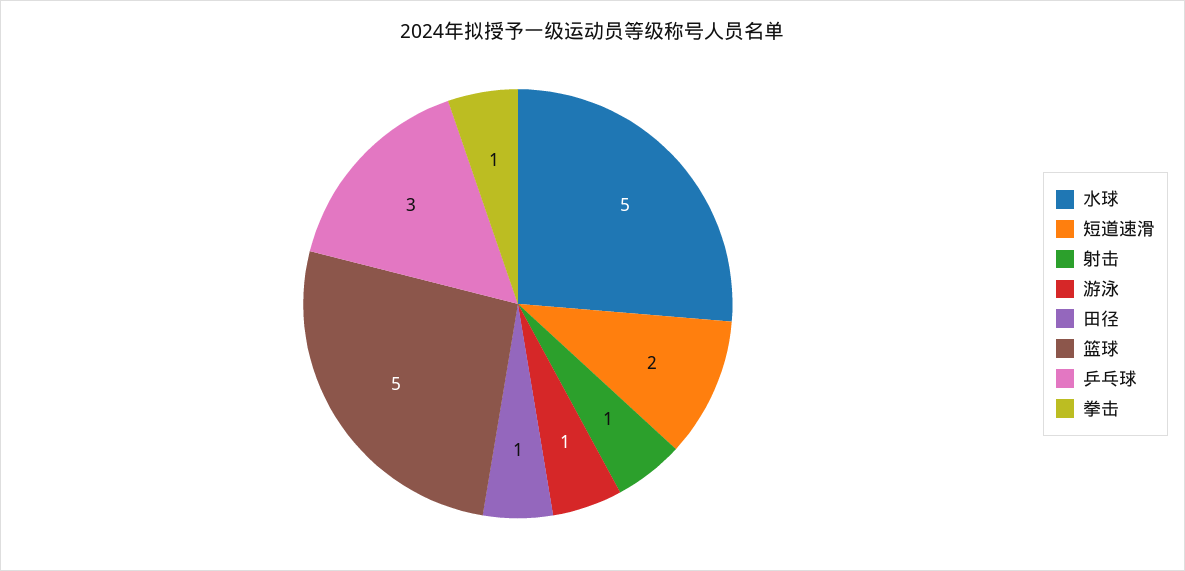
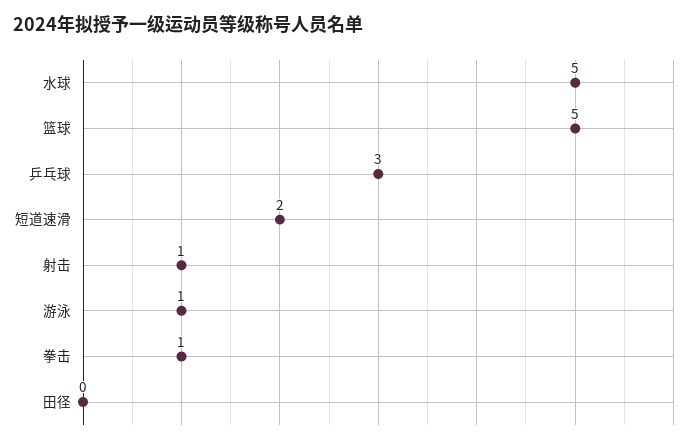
  {
    "水球": 5,
    "短道速滑": 2,
    "射击": 1,
    "游泳": 1,
-   "田径": 1,
+   "田径": 0,
    "篮球": 5,
    "乒乓球": 3,
    "拳击": 1
  }

